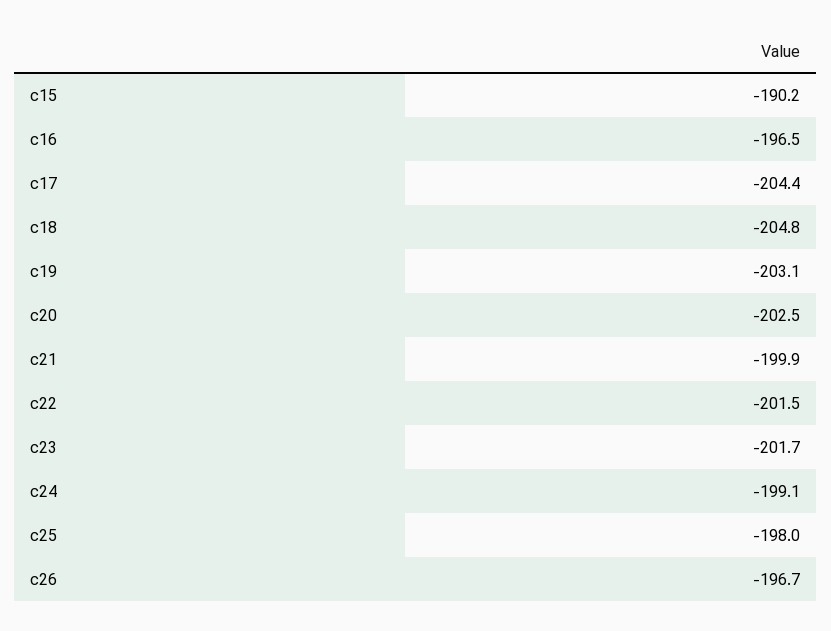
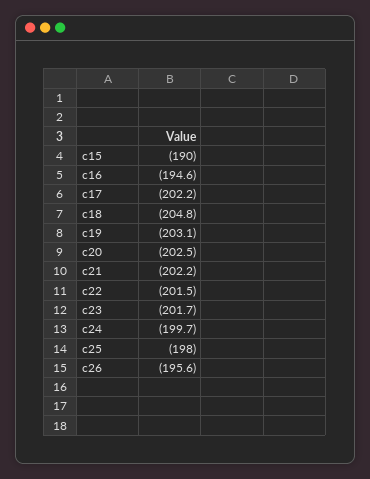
  {
-   "c15": -190.2,
+   "c15": -190,
-   "c16": -196.5,
+   "c16": -194.6,
-   "c17": -204.4,
+   "c17": -202.2,
    "c18": -204.8,
    "c19": -203.1,
    "c20": -202.5,
-   "c21": -199.9,
+   "c21": -202.2,
    "c22": -201.5,
    "c23": -201.7,
-   "c24": -199.1,
+   "c24": -199.7,
    "c25": -198,
-   "c26": -196.7
+   "c26": -195.6
  }

